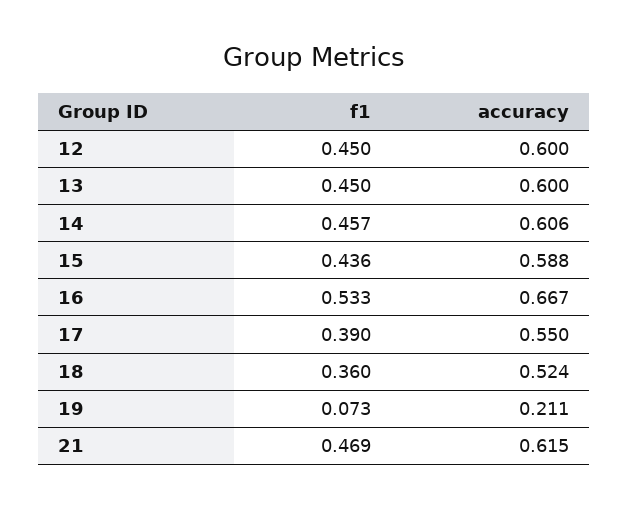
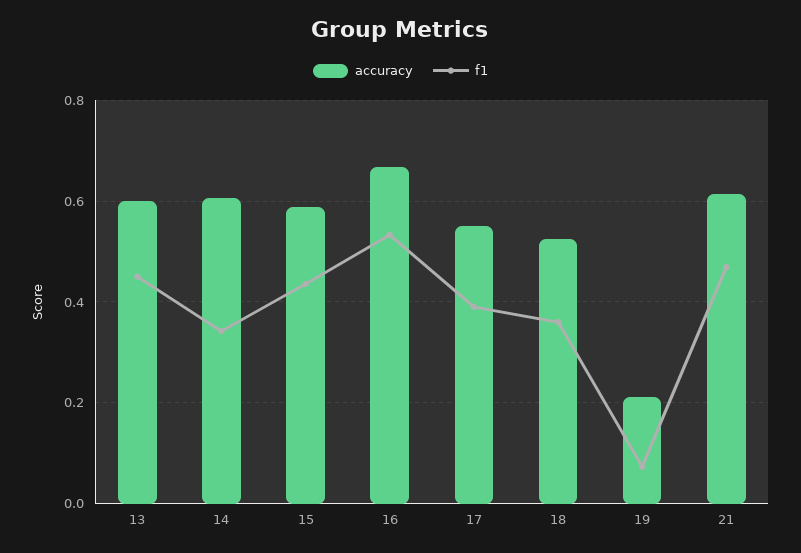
  {
    "f1": {
-     "12": 0.45,
      "13": 0.45,
-     "14": 0.457,
+     "14": 0.34,
      "15": 0.436,
      "16": 0.533,
      "17": 0.39,
      "18": 0.36,
      "19": 0.073,
      "21": 0.469
    },
    "accuracy": {
-     "12": 0.6,
      "13": 0.6,
      "14": 0.606,
      "15": 0.588,
      "16": 0.667,
      "17": 0.55,
      "18": 0.524,
      "19": 0.211,
      "21": 0.615
    }
  }

